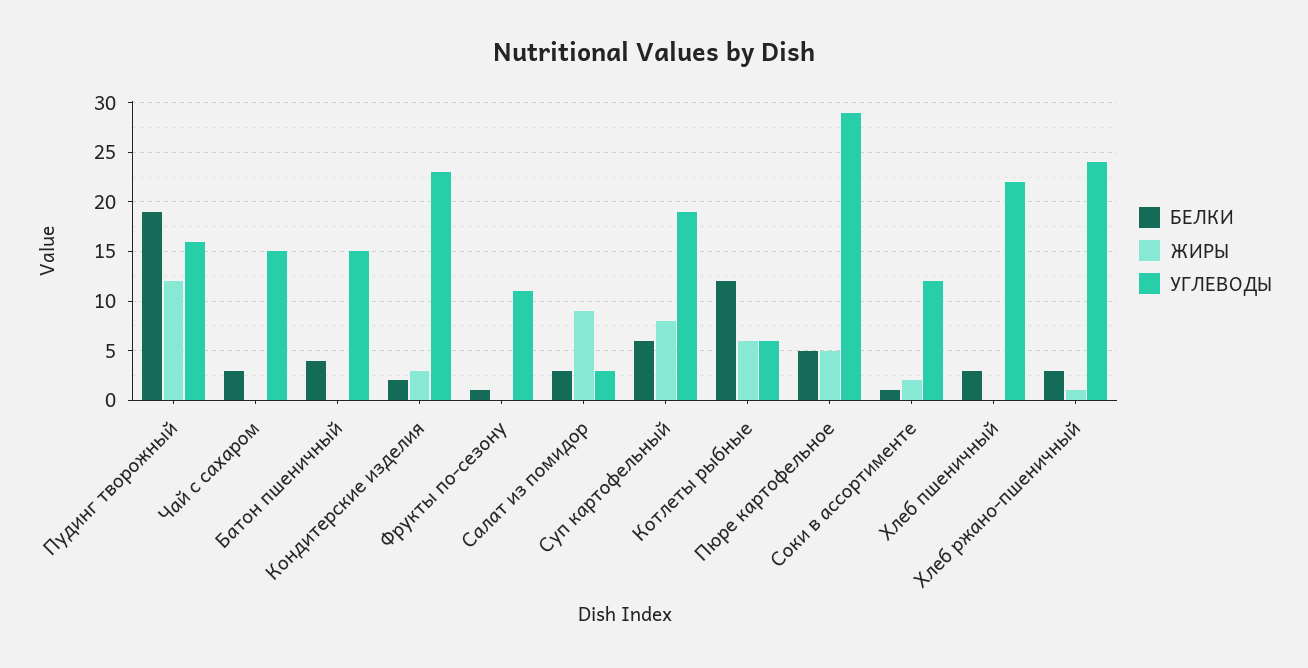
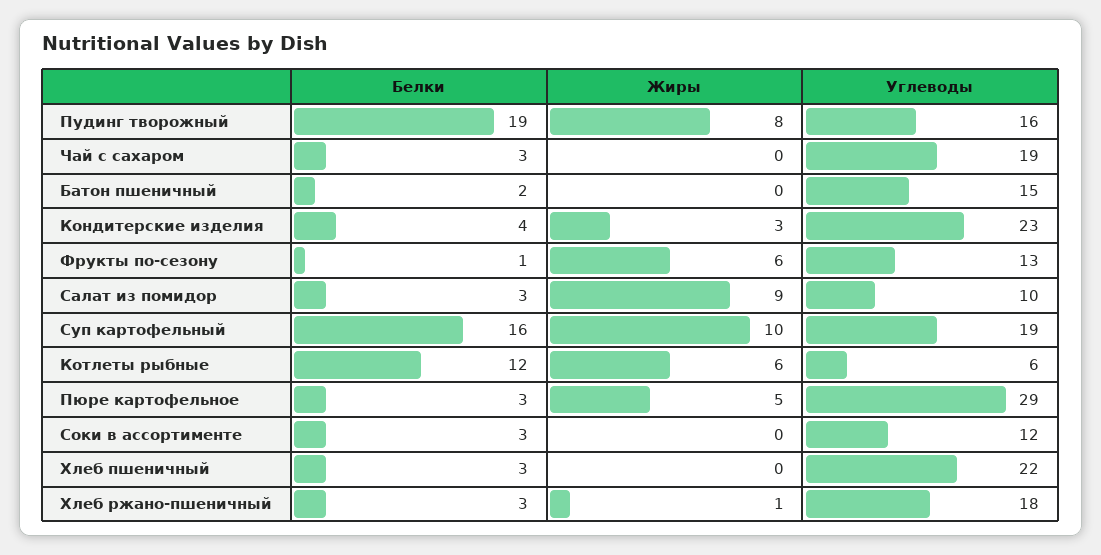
  {
    "БЕЛКИ": {
      "Пудинг творожный": 19,
      "Чай с сахаром": 3,
-     "Батон пшеничный": 4,
+     "Батон пшеничный": 2,
-     "Кондитерские изделия": 2,
+     "Кондитерские изделия": 4,
      "Фрукты по-сезону": 1,
      "Салат из помидор": 3,
-     "Суп картофельный": 6,
+     "Суп картофельный": 16,
      "Котлеты рыбные": 12,
-     "Пюре картофельное": 5,
+     "Пюре картофельное": 3,
-     "Соки в ассортименте": 1,
+     "Соки в ассортименте": 3,
      "Хлеб пшеничный": 3,
      "Хлеб ржано-пшеничный": 3
    },
    "ЖИРЫ": {
-     "Пудинг творожный": 12,
+     "Пудинг творожный": 8,
      "Чай с сахаром": 0,
      "Батон пшеничный": 0,
      "Кондитерские изделия": 3,
-     "Фрукты по-сезону": 0,
+     "Фрукты по-сезону": 6,
      "Салат из помидор": 9,
-     "Суп картофельный": 8,
+     "Суп картофельный": 10,
      "Котлеты рыбные": 6,
      "Пюре картофельное": 5,
-     "Соки в ассортименте": 2,
+     "Соки в ассортименте": 0,
      "Хлеб пшеничный": 0,
      "Хлеб ржано-пшеничный": 1
    },
    "УГЛЕВОДЫ": {
      "Пудинг творожный": 16,
-     "Чай с сахаром": 15,
+     "Чай с сахаром": 19,
      "Батон пшеничный": 15,
      "Кондитерские изделия": 23,
-     "Фрукты по-сезону": 11,
+     "Фрукты по-сезону": 13,
-     "Салат из помидор": 3,
+     "Салат из помидор": 10,
      "Суп картофельный": 19,
      "Котлеты рыбные": 6,
      "Пюре картофельное": 29,
      "Соки в ассортименте": 12,
      "Хлеб пшеничный": 22,
-     "Хлеб ржано-пшеничный": 24
+     "Хлеб ржано-пшеничный": 18
    }
  }

